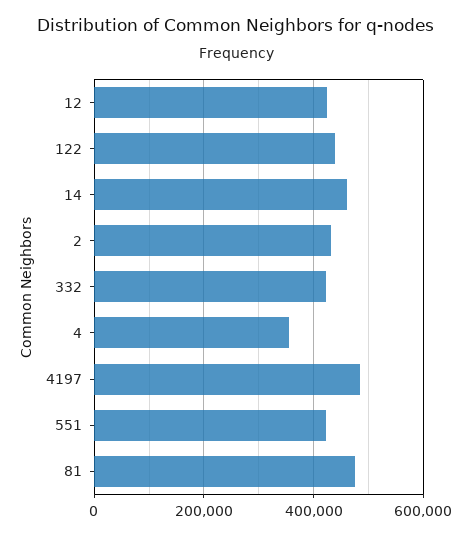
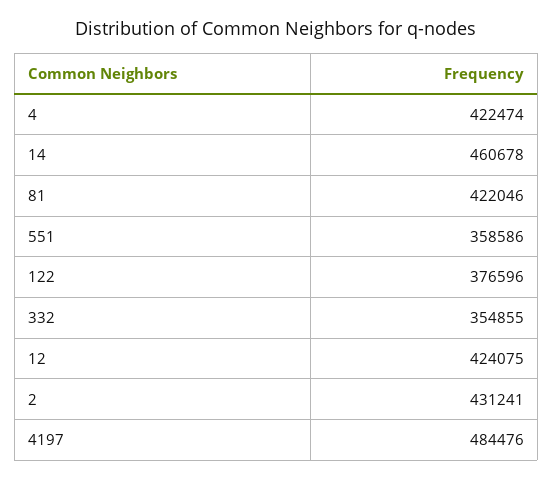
  {
    "12": 424075,
-   "122": 440000,
+   "122": 376596,
    "14": 460678,
    "2": 431241,
-   "332": 420000,
+   "332": 354855,
-   "4": 360000,
+   "4": 422474,
    "4197": 484476,
-   "551": 420000,
+   "551": 358586,
-   "81": 480000
+   "81": 422046
  }

